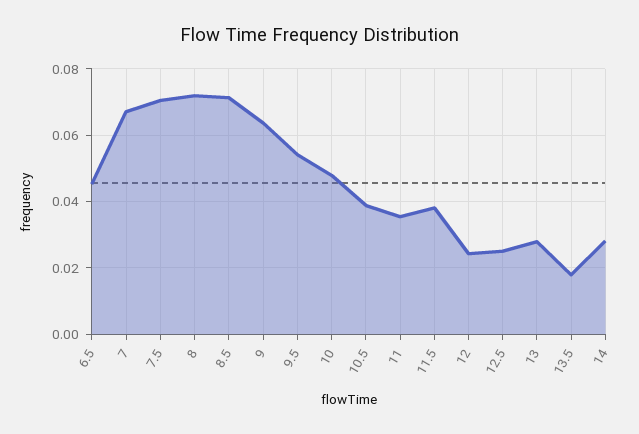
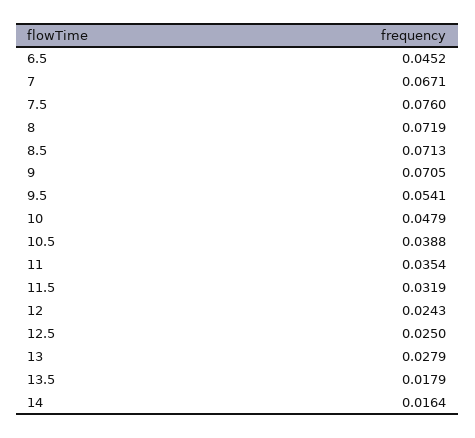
  {
    "6.5": 0.0452,
    "7": 0.0671,
-   "7.5": 0.07,
+   "7.5": 0.076,
    "8": 0.0719,
    "8.5": 0.0713,
-   "9": 0.064,
+   "9": 0.0705,
    "9.5": 0.0541,
    "10": 0.0479,
    "10.5": 0.0388,
    "11": 0.0354,
-   "11.5": 0.038,
+   "11.5": 0.0319,
    "12": 0.0243,
    "12.5": 0.025,
    "13": 0.0279,
    "13.5": 0.0179,
-   "14": 0.028
+   "14": 0.0164
  }

